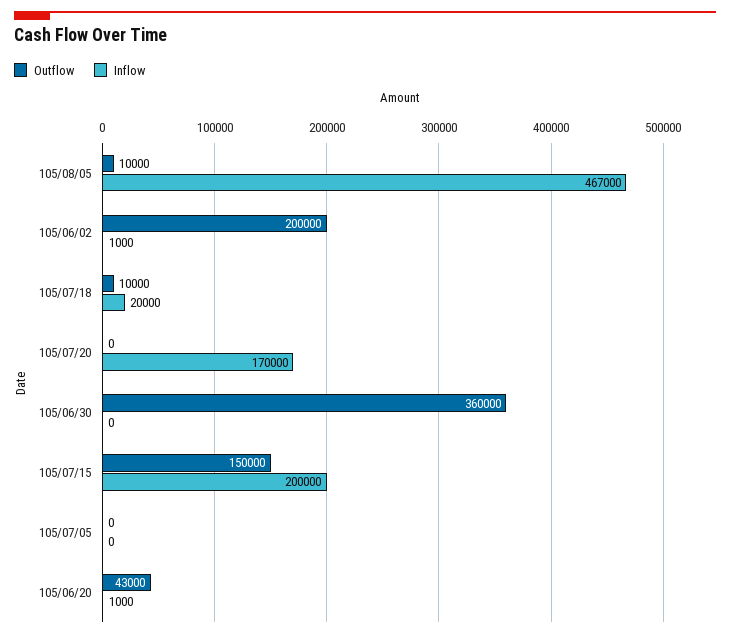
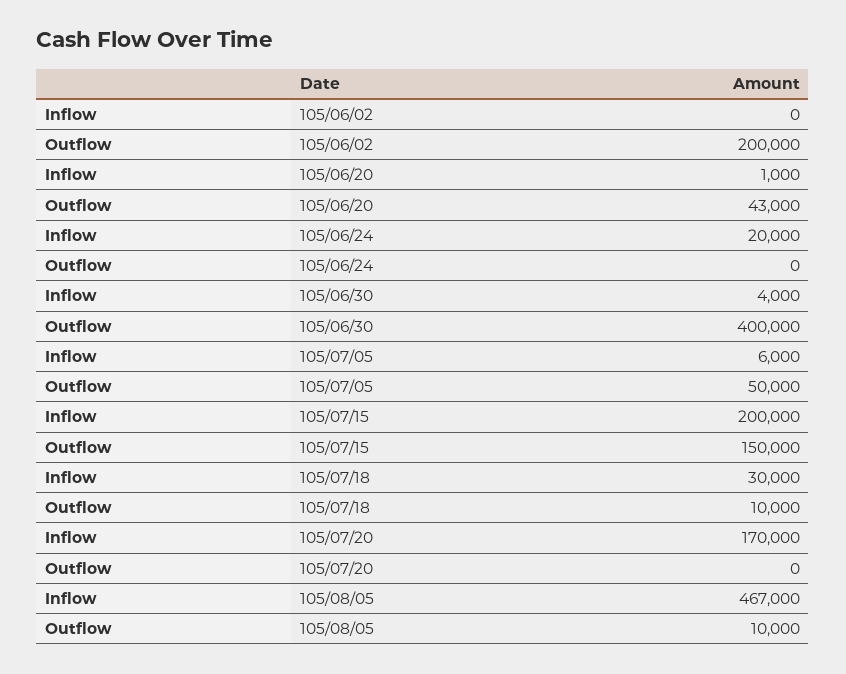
  {
    "Outflow": {
      "105/08/05": 10000,
      "105/06/02": 200000,
      "105/07/18": 10000,
      "105/07/20": 0,
-     "105/06/30": 360000,
+     "105/06/30": 400000,
      "105/07/15": 150000,
-     "105/07/05": 0,
+     "105/07/05": 50000,
-     "105/06/20": 43000
+     "105/06/20": 43000,
+     "105/06/24": 0
    },
    "Inflow": {
      "105/08/05": 467000,
-     "105/06/02": 1000,
+     "105/06/02": 0,
-     "105/07/18": 20000,
+     "105/07/18": 30000,
      "105/07/20": 170000,
-     "105/06/30": 0,
+     "105/06/30": 4000,
      "105/07/15": 200000,
-     "105/07/05": 0,
+     "105/07/05": 6000,
-     "105/06/20": 1000
+     "105/06/20": 1000,
+     "105/06/24": 20000
    }
  }

